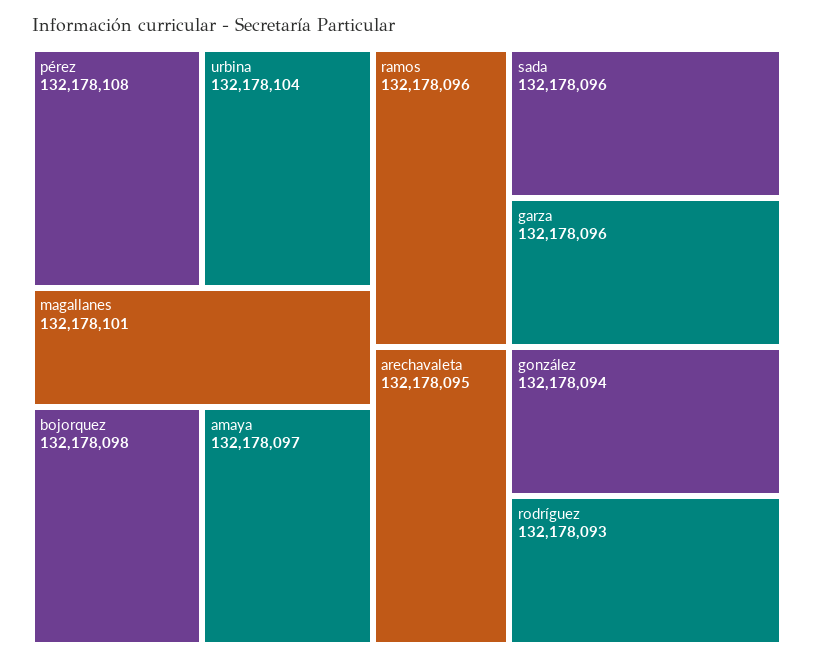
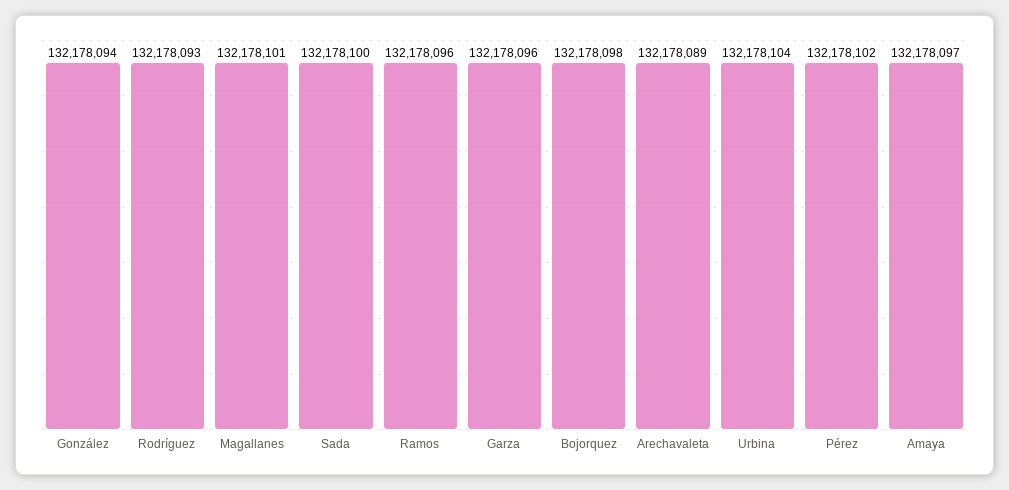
  {
-   "pérez": 132178108,
+   "pérez": 132178102,
    "urbina": 132178104,
    "magallanes": 132178101,
    "bojorquez": 132178098,
    "amaya": 132178097,
    "ramos": 132178096,
-   "sada": 132178096,
+   "sada": 132178100,
    "garza": 132178096,
-   "arechavaleta": 132178095,
+   "arechavaleta": 132178089,
    "gonzález": 132178094,
    "rodríguez": 132178093
  }

